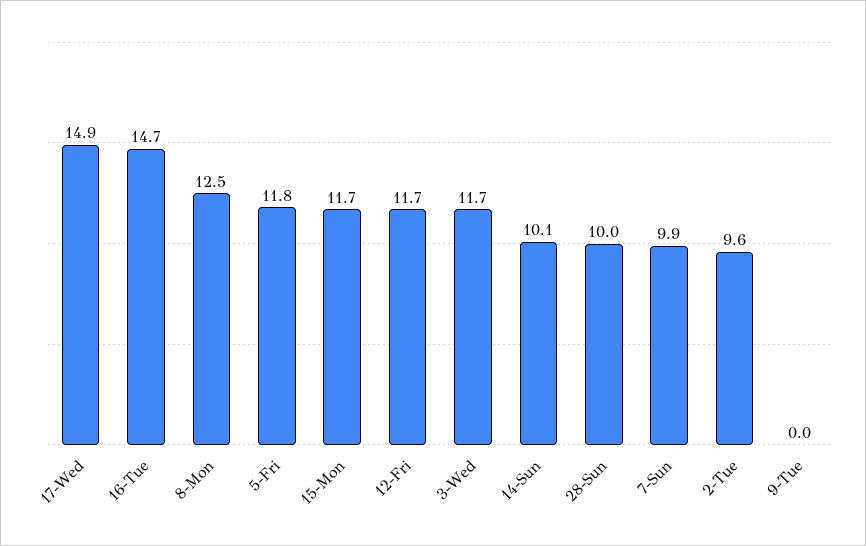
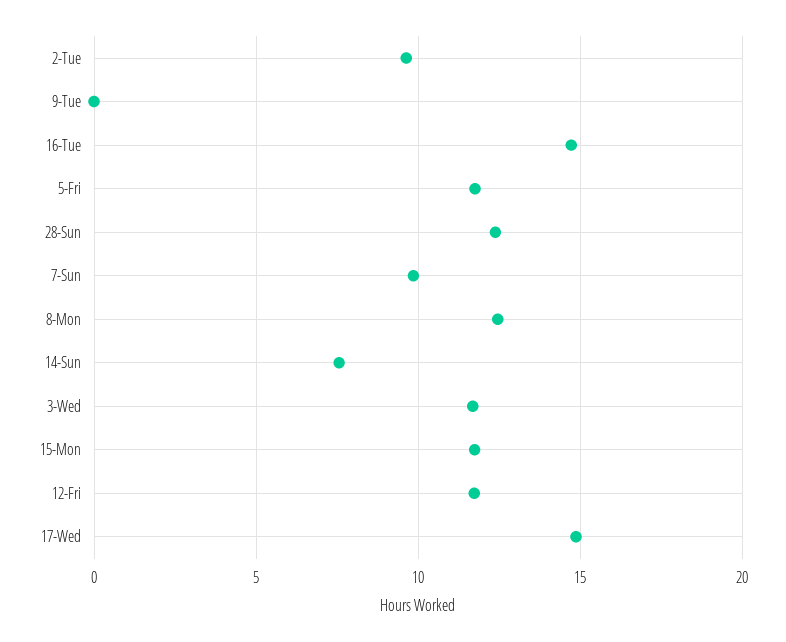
  {
    "17-Wed": 14.9,
    "16-Tue": 14.7,
    "8-Mon": 12.5,
    "5-Fri": 11.8,
    "15-Mon": 11.7,
    "12-Fri": 11.7,
    "3-Wed": 11.7,
-   "14-Sun": 10.1,
+   "14-Sun": 7.5,
-   "28-Sun": 10,
+   "28-Sun": 12.5,
    "7-Sun": 9.9,
    "2-Tue": 9.6,
    "9-Tue": 0
  }

